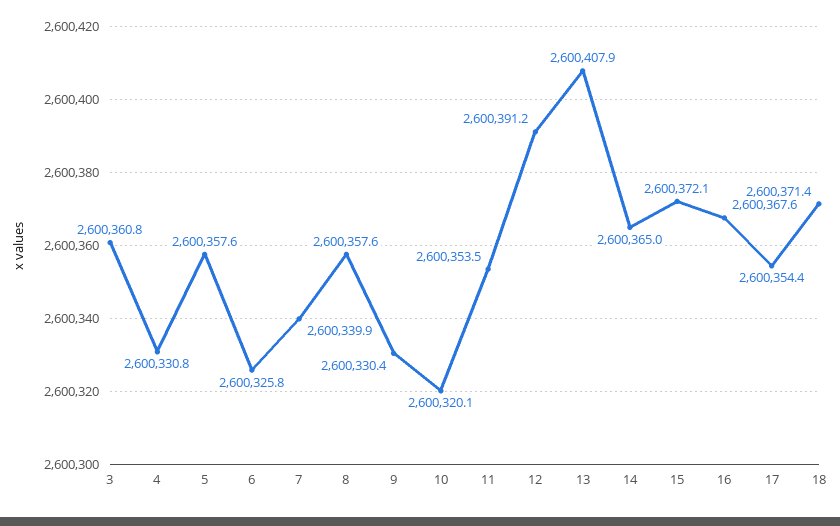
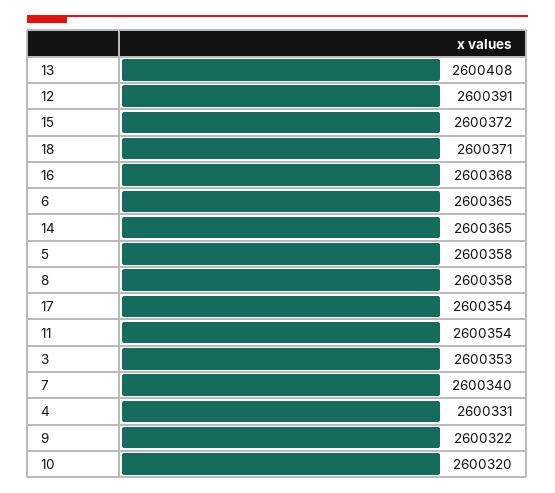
  {
-   "3": 2600360.8,
+   "3": 2600353,
    "4": 2600330.8,
    "5": 2600357.6,
-   "6": 2600325.8,
+   "6": 2600365,
    "7": 2600339.9,
    "8": 2600357.6,
-   "9": 2600330.4,
+   "9": 2600322,
    "10": 2600320.1,
    "11": 2600353.5,
    "12": 2600391.2,
    "13": 2600407.9,
    "14": 2600365,
    "15": 2600372.1,
    "16": 2600367.6,
    "17": 2600354.4,
    "18": 2600371.4
  }

